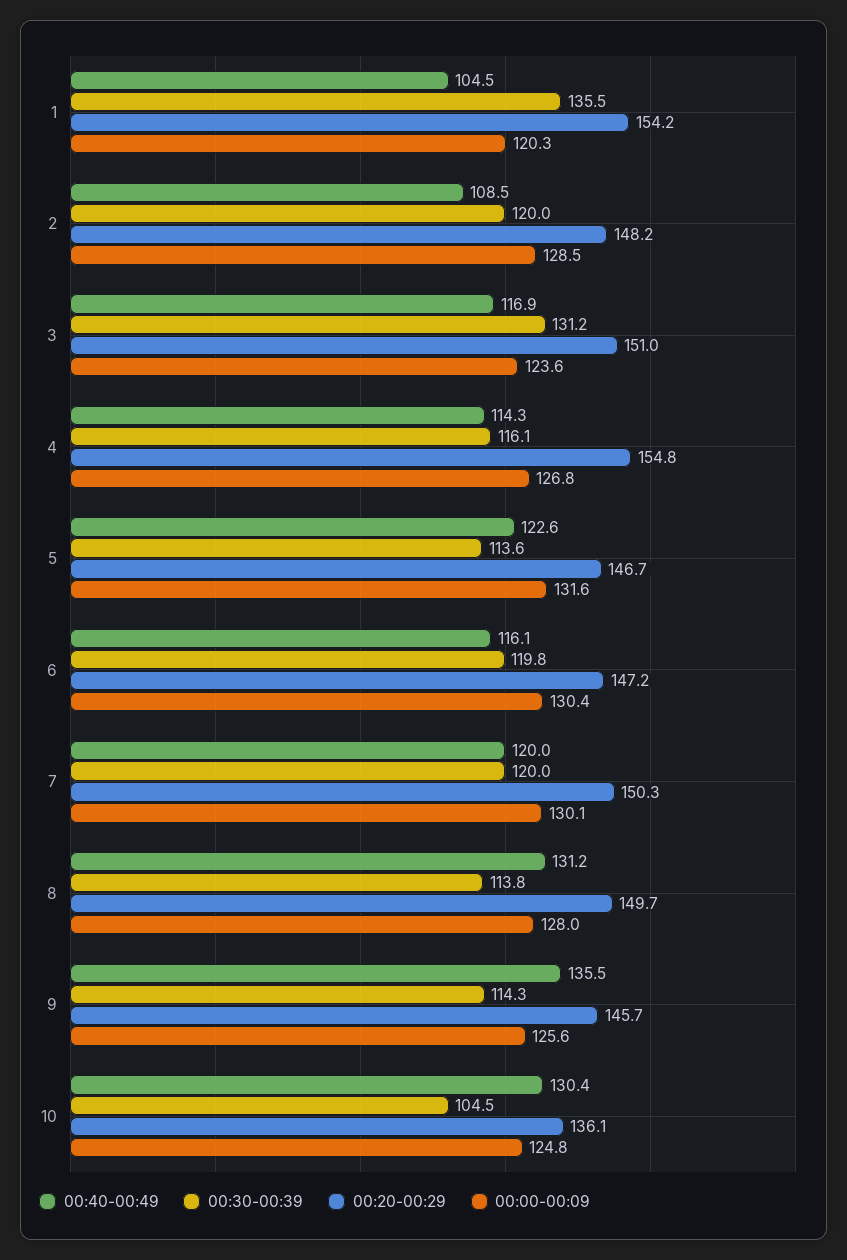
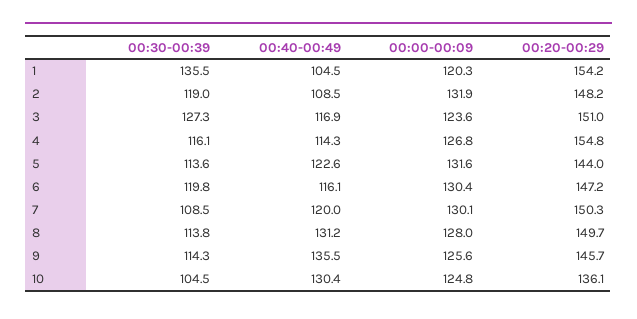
  {
    "00:40-00:49": {
      "1": 104.5,
      "2": 108.5,
      "3": 116.9,
      "4": 114.3,
      "5": 122.6,
      "6": 116.1,
      "7": 120,
      "8": 131.2,
      "9": 135.5,
      "10": 130.4
    },
    "00:30-00:39": {
      "1": 135.5,
-     "2": 120,
+     "2": 119,
-     "3": 131.2,
+     "3": 127.3,
      "4": 116.1,
      "5": 113.6,
      "6": 119.8,
-     "7": 120,
+     "7": 108.5,
      "8": 113.8,
      "9": 114.3,
      "10": 104.5
    },
    "00:20-00:29": {
      "1": 154.2,
      "2": 148.2,
      "3": 151,
      "4": 154.8,
-     "5": 146.7,
+     "5": 144,
      "6": 147.2,
      "7": 150.3,
      "8": 149.7,
      "9": 145.7,
      "10": 136.1
    },
    "00:00-00:09": {
      "1": 120.3,
-     "2": 128.5,
+     "2": 131.9,
      "3": 123.6,
      "4": 126.8,
      "5": 131.6,
      "6": 130.4,
      "7": 130.1,
      "8": 128,
      "9": 125.6,
      "10": 124.8
    }
  }

